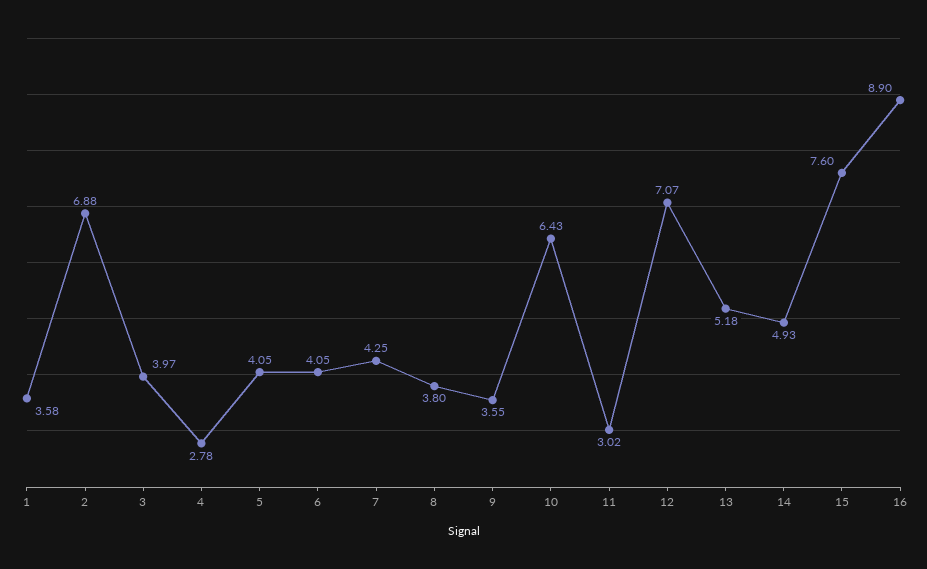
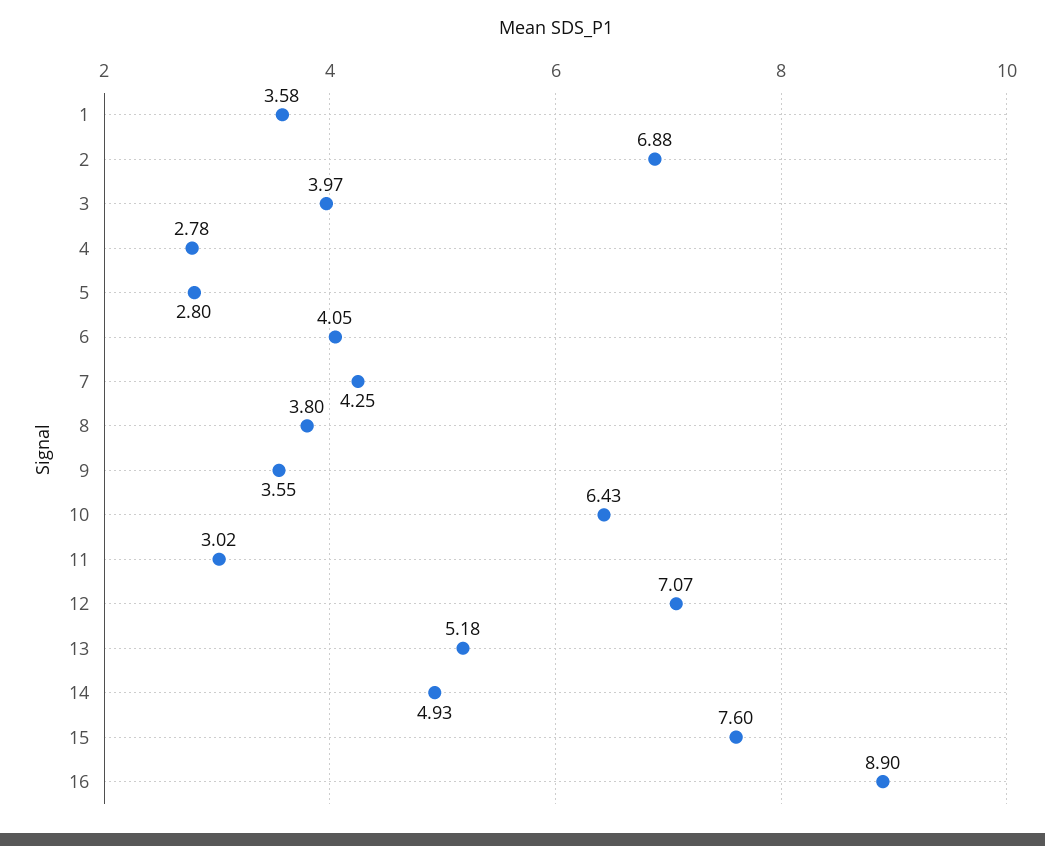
  {
    "1": 3.58,
    "2": 6.88,
    "3": 3.97,
    "4": 2.78,
-   "5": 4.05,
+   "5": 2.8,
    "6": 4.05,
    "7": 4.25,
    "8": 3.8,
    "9": 3.55,
    "10": 6.43,
    "11": 3.02,
    "12": 7.07,
    "13": 5.18,
    "14": 4.93,
    "15": 7.6,
    "16": 8.9
  }

